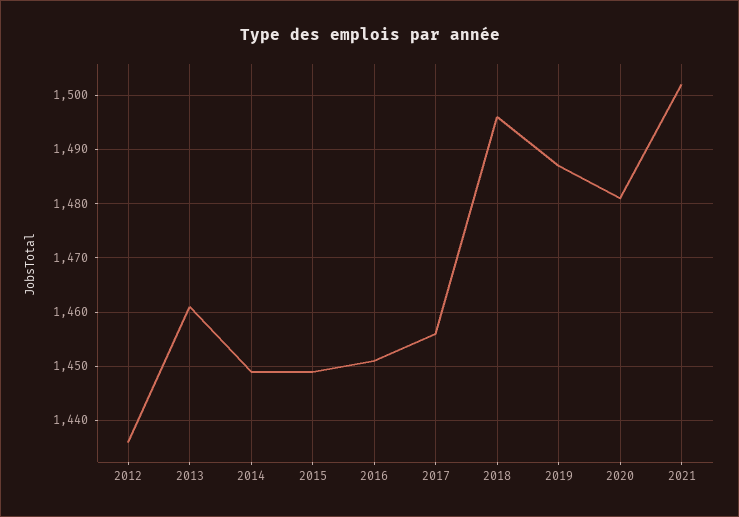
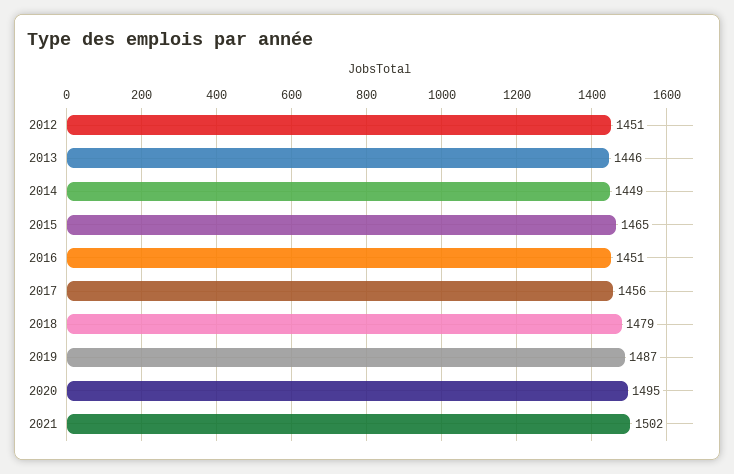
  {
-   "2012": 1435,
+   "2012": 1451,
-   "2013": 1460,
+   "2013": 1446,
    "2014": 1449,
-   "2015": 1450,
+   "2015": 1465,
    "2016": 1451,
    "2017": 1456,
-   "2018": 1495,
+   "2018": 1479,
    "2019": 1487,
-   "2020": 1480,
+   "2020": 1495,
    "2021": 1502
  }

